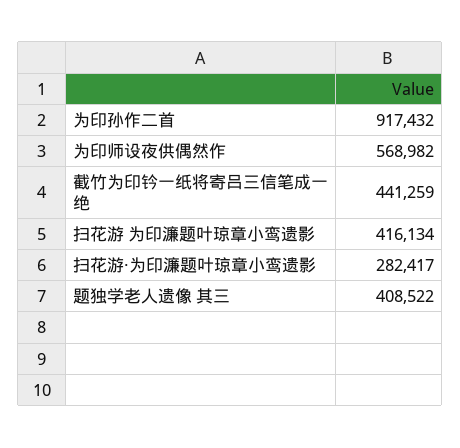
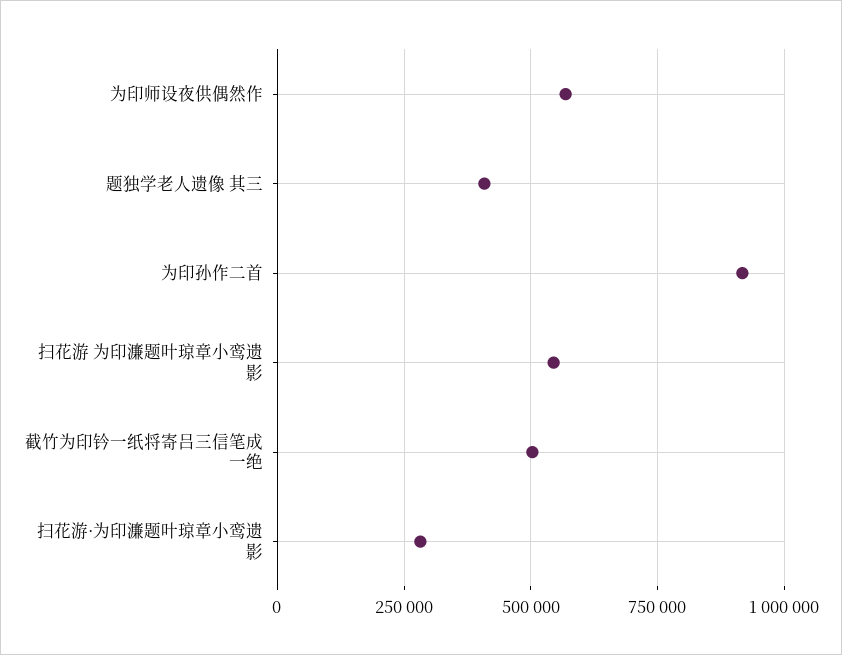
  {
    "为印孙作二首": 917432,
    "为印师设夜供偶然作": 568982,
-   "截竹为印钤一纸将寄吕三信笔成一绝": 441259,
+   "截竹为印钤一纸将寄吕三信笔成一绝": 500000,
-   "扫花游 为印濂题叶琼章小鸾遗影": 416134,
+   "扫花游 为印濂题叶琼章小鸾遗影": 550000,
    "扫花游·为印濂题叶琼章小鸾遗影": 282417,
    "题独学老人遗像 其三": 408522
  }

